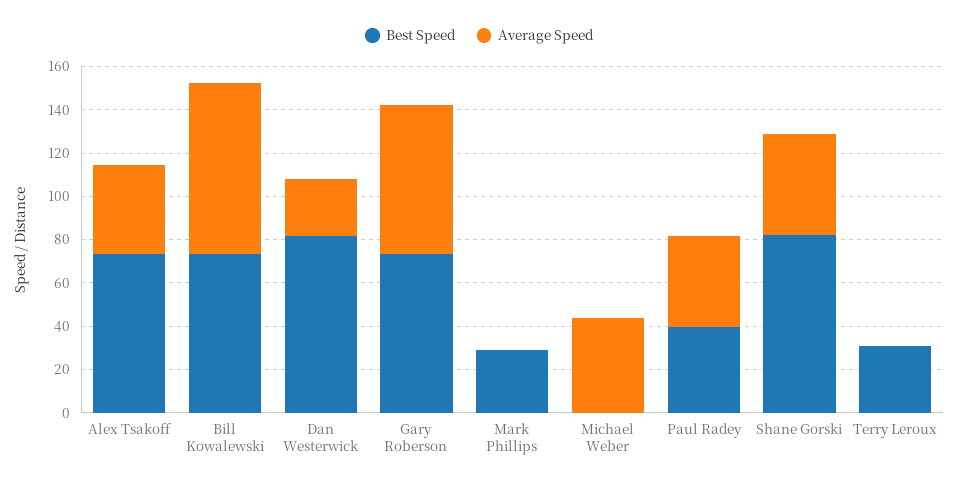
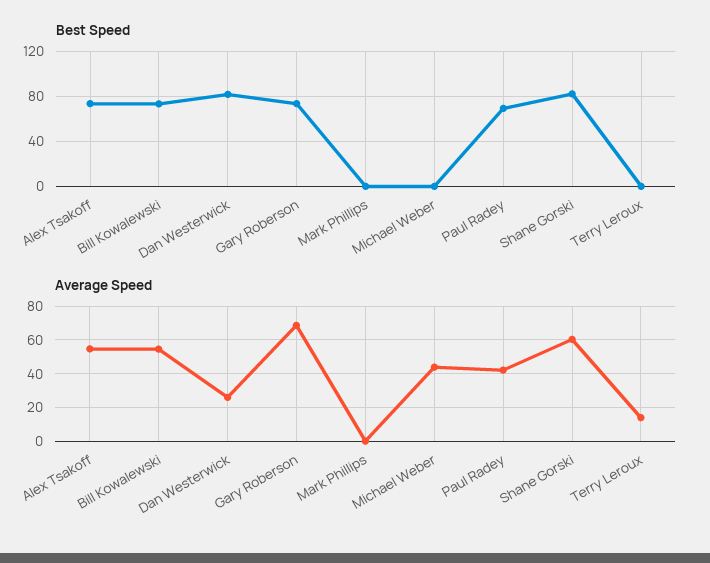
  {
    "Best Speed": {
      "Alex Tsakoff": 75,
      "Bill Kowalewski": 75,
      "Dan Westerwick": 80,
      "Gary Roberson": 75,
-     "Mark Phillips": 30,
+     "Mark Phillips": 0,
      "Michael Weber": 0,
-     "Paul Radey": 40,
+     "Paul Radey": 70,
      "Shane Gorski": 80,
-     "Terry Leroux": 30
+     "Terry Leroux": 0
    },
    "Average Speed": {
-     "Alex Tsakoff": 40,
+     "Alex Tsakoff": 55,
-     "Bill Kowalewski": 80,
+     "Bill Kowalewski": 55,
      "Dan Westerwick": 25,
      "Gary Roberson": 70,
      "Mark Phillips": 0,
      "Michael Weber": 45,
      "Paul Radey": 40,
-     "Shane Gorski": 45,
+     "Shane Gorski": 60,
-     "Terry Leroux": 0
+     "Terry Leroux": 15
    }
  }

